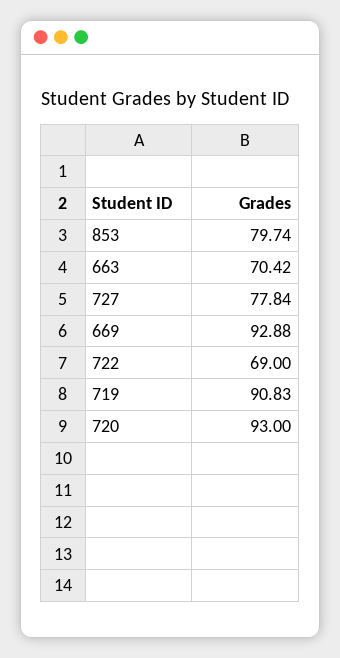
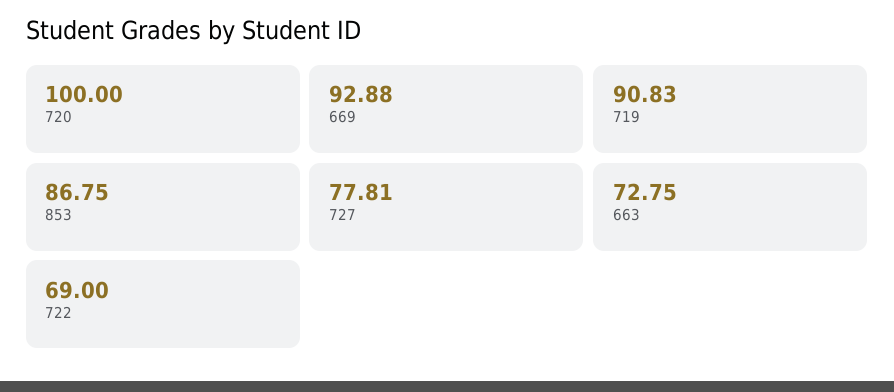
  {
-   "853": 79.74,
+   "853": 86.75,
-   "663": 70.42,
+   "663": 72.75,
-   "727": 77.84,
+   "727": 77.81,
    "669": 92.88,
    "722": 69,
    "719": 90.83,
-   "720": 93
+   "720": 100
  }

